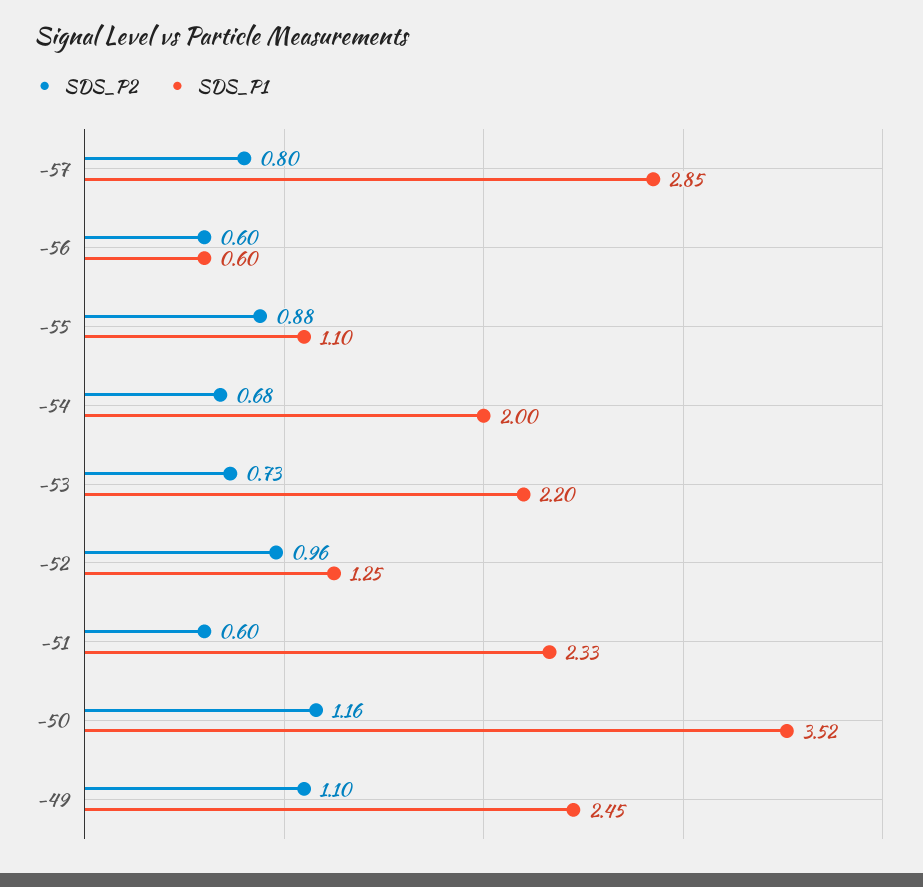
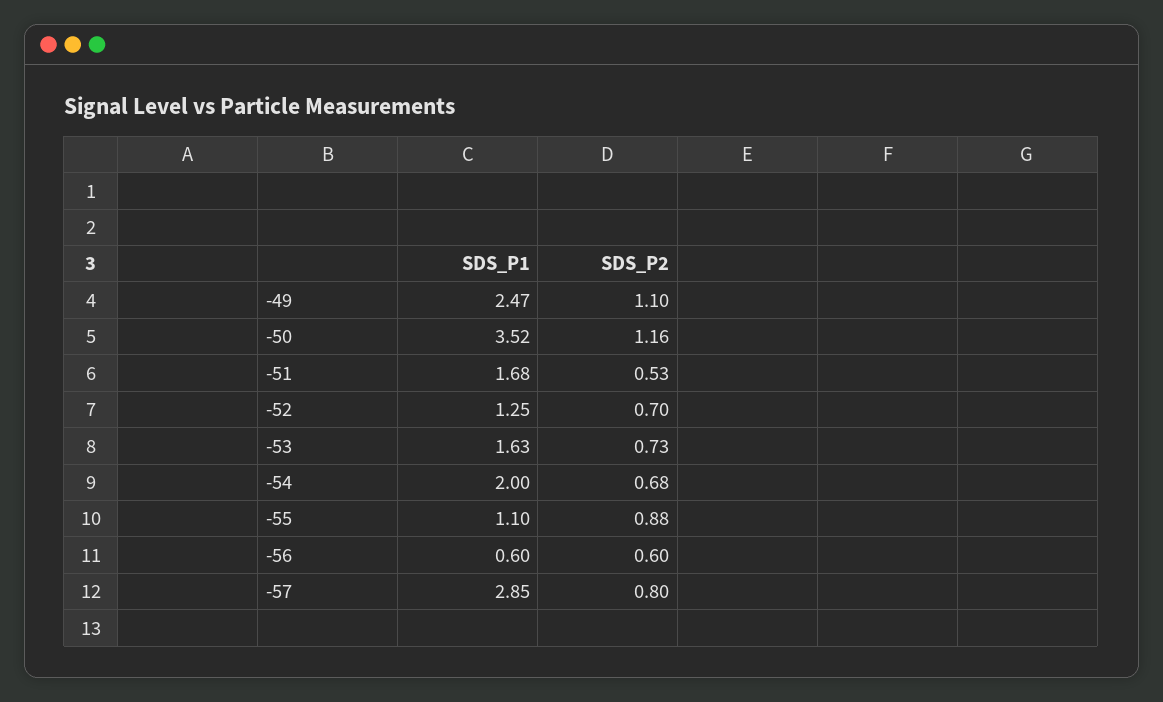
  {
    "SDS_P2": {
      "-57": 0.8,
      "-56": 0.6,
      "-55": 0.88,
      "-54": 0.68,
      "-53": 0.73,
-     "-52": 0.96,
+     "-52": 0.7,
-     "-51": 0.6,
+     "-51": 0.53,
      "-50": 1.16,
      "-49": 1.1
    },
    "SDS_P1": {
      "-57": 2.85,
      "-56": 0.6,
      "-55": 1.1,
      "-54": 2,
-     "-53": 2.2,
+     "-53": 1.63,
      "-52": 1.25,
-     "-51": 2.33,
+     "-51": 1.68,
      "-50": 3.52,
-     "-49": 2.45
+     "-49": 2.47
    }
  }

